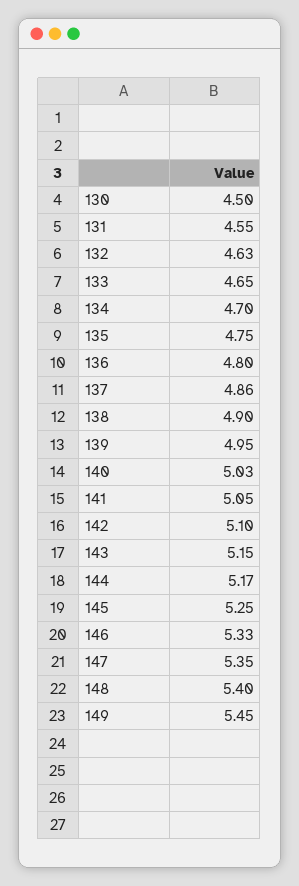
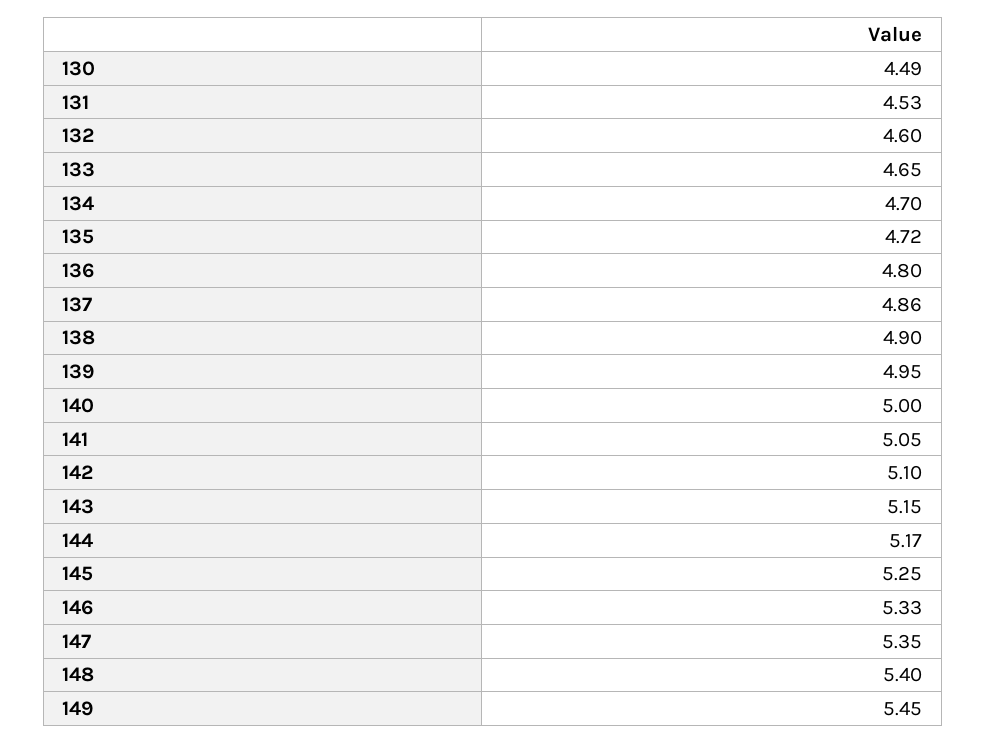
  {
-   "130": 4.5,
+   "130": 4.49,
-   "131": 4.55,
+   "131": 4.53,
-   "132": 4.63,
+   "132": 4.6,
    "133": 4.65,
    "134": 4.7,
-   "135": 4.75,
+   "135": 4.72,
    "136": 4.8,
    "137": 4.86,
    "138": 4.9,
    "139": 4.95,
-   "140": 5.03,
+   "140": 5,
    "141": 5.05,
    "142": 5.1,
    "143": 5.15,
    "144": 5.17,
    "145": 5.25,
    "146": 5.33,
    "147": 5.35,
    "148": 5.4,
    "149": 5.45
  }

